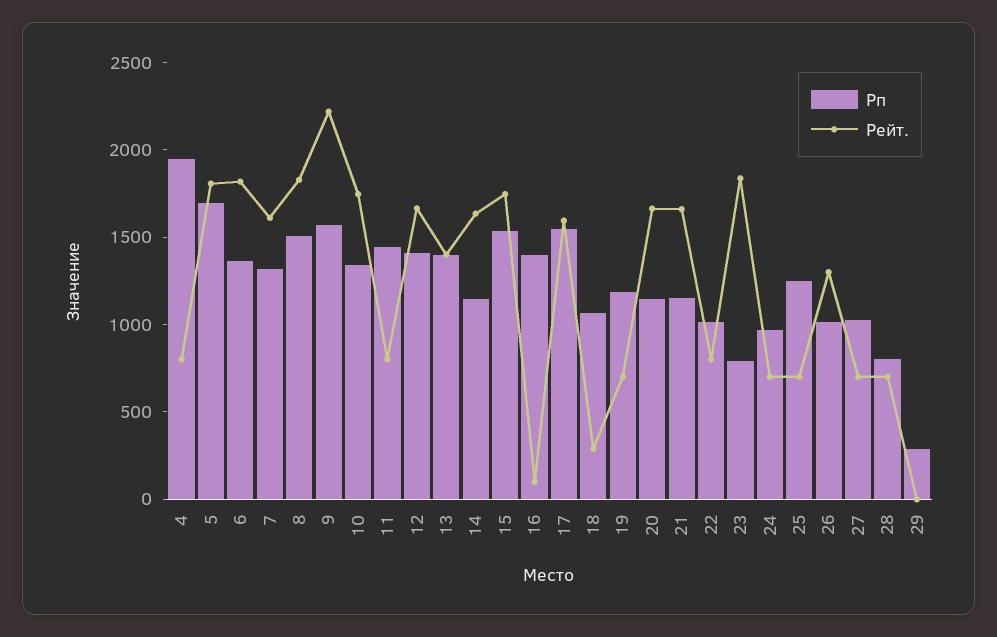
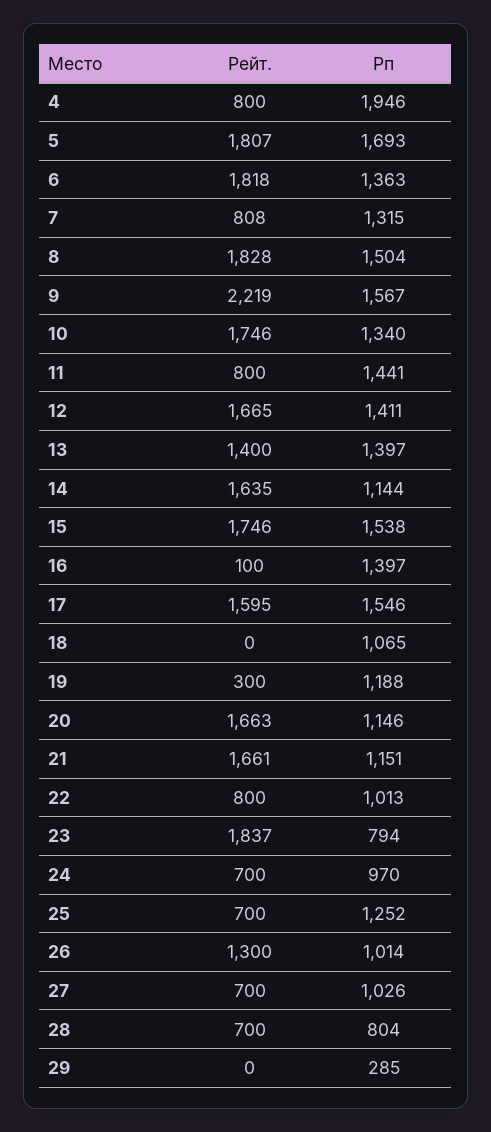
  {
    "Рп": {
      "4": 1946,
      "5": 1693,
      "6": 1363,
      "7": 1315,
      "8": 1504,
      "9": 1567,
      "10": 1340,
      "11": 1441,
      "12": 1411,
      "13": 1397,
      "14": 1144,
      "15": 1538,
      "16": 1397,
      "17": 1546,
      "18": 1065,
      "19": 1188,
      "20": 1146,
      "21": 1151,
      "22": 1013,
      "23": 794,
      "24": 970,
      "25": 1252,
      "26": 1014,
      "27": 1026,
      "28": 804,
      "29": 285
    },
    "Рейт.": {
      "4": 800,
      "5": 1807,
      "6": 1818,
-     "7": 1600,
+     "7": 808,
      "8": 1828,
      "9": 2219,
      "10": 1746,
      "11": 800,
      "12": 1665,
      "13": 1400,
      "14": 1635,
      "15": 1746,
      "16": 100,
      "17": 1595,
-     "18": 300,
+     "18": 0,
-     "19": 700,
+     "19": 300,
      "20": 1663,
      "21": 1661,
      "22": 800,
      "23": 1837,
      "24": 700,
      "25": 700,
      "26": 1300,
      "27": 700,
      "28": 700,
      "29": 0
    }
  }

